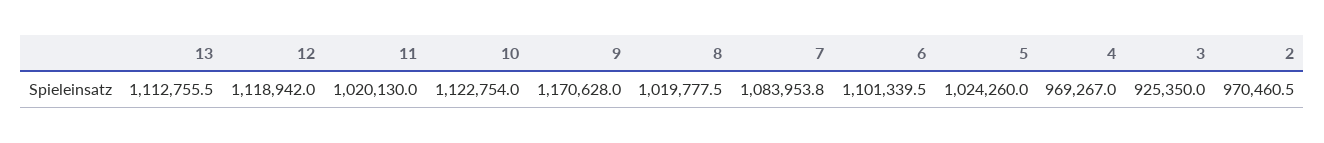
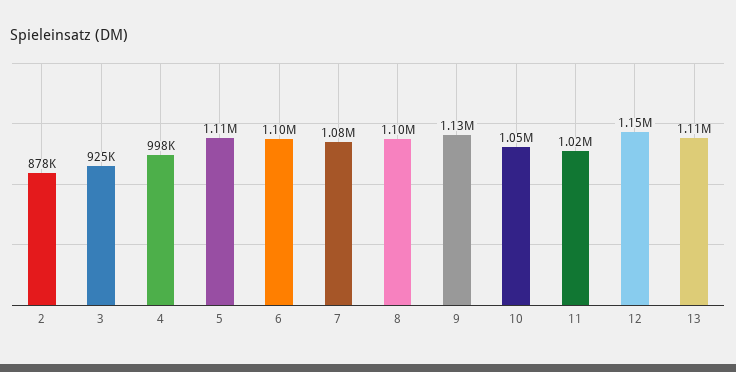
  {
    "13": 1112755.5,
-   "12": 1118942,
+   "12": 1150000,
    "11": 1020130,
-   "10": 1122754,
+   "10": 1050000,
-   "9": 1170628,
+   "9": 1130000,
-   "8": 1019777.5,
+   "8": 1100000,
    "7": 1083953.8,
    "6": 1101339.5,
-   "5": 1024260,
+   "5": 1110000,
-   "4": 969267,
+   "4": 998000,
    "3": 925350,
-   "2": 970460.5
+   "2": 878000
  }

